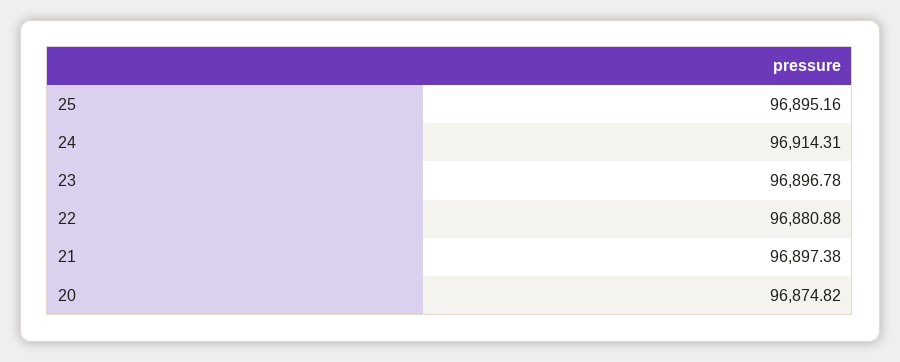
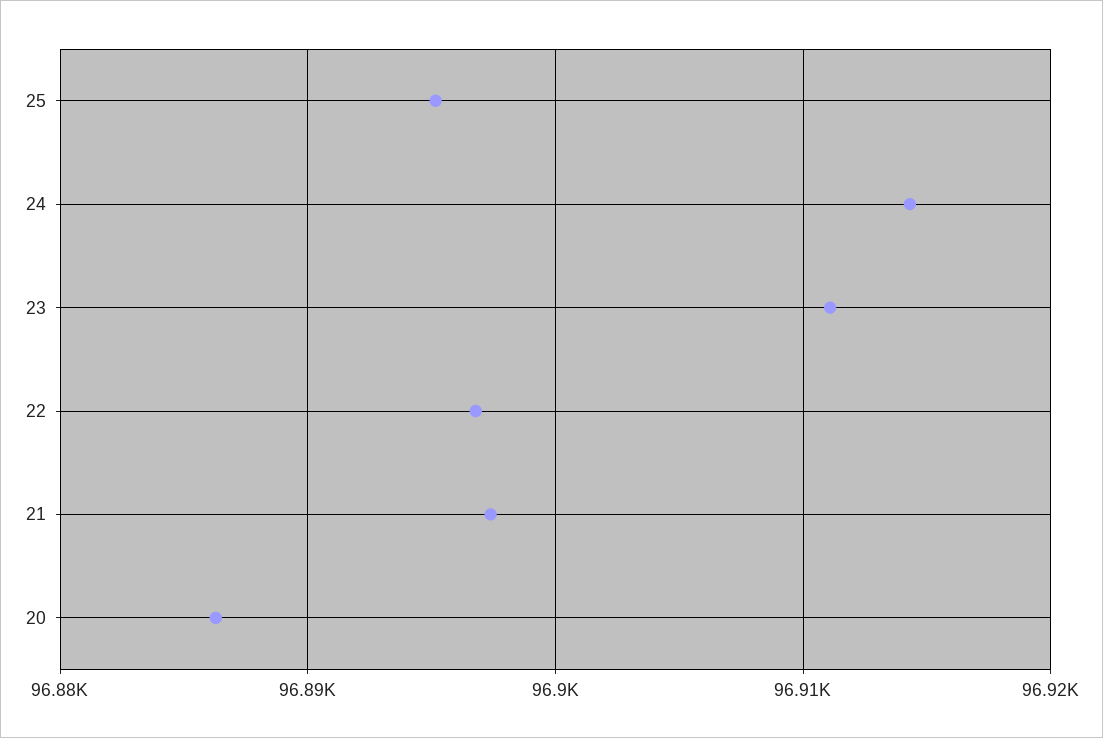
  {
    "25": 96895.16,
    "24": 96914.31,
-   "23": 96896.78,
+   "23": 96911,
-   "22": 96880.88,
+   "22": 96897,
    "21": 96897.38,
-   "20": 96874.82
+   "20": 96886
  }

